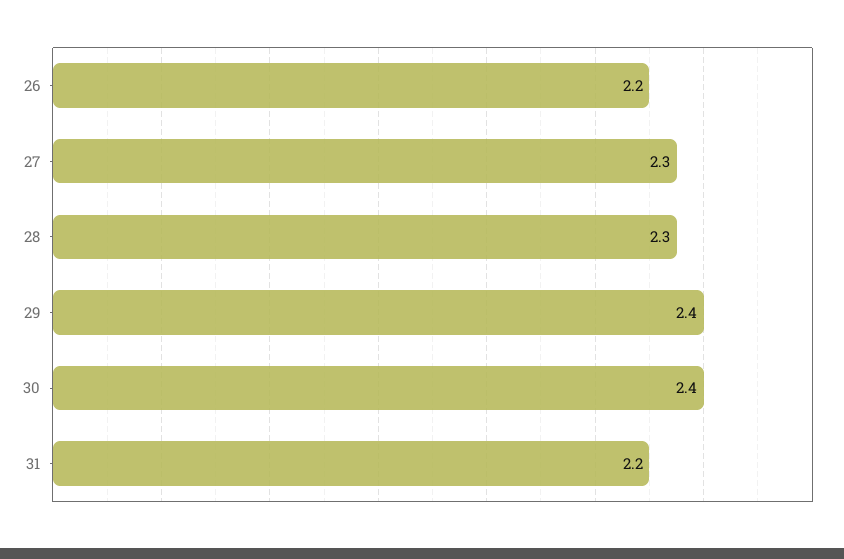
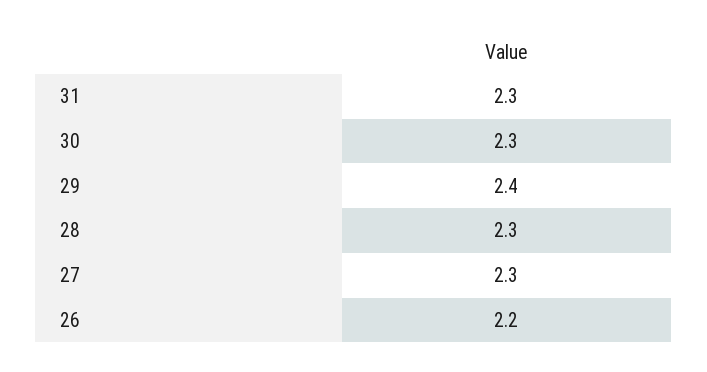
  {
    "26": 2.2,
    "27": 2.3,
    "28": 2.3,
    "29": 2.4,
-   "30": 2.4,
+   "30": 2.3,
-   "31": 2.2
+   "31": 2.3
  }

